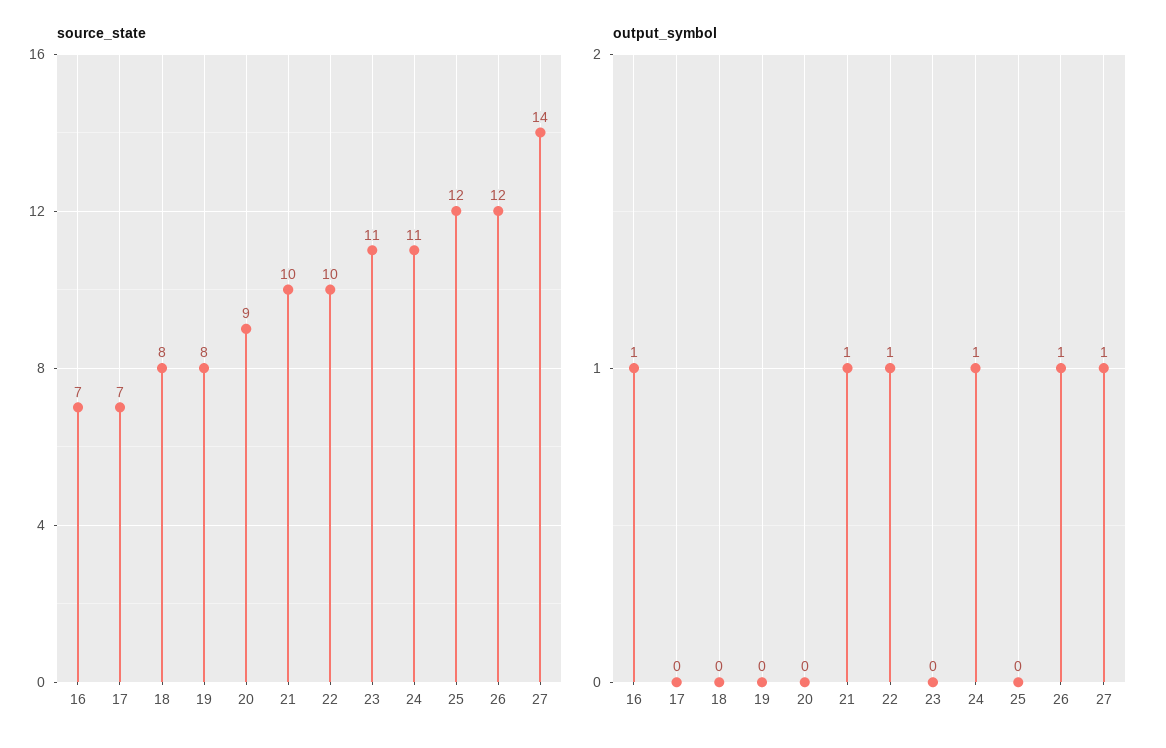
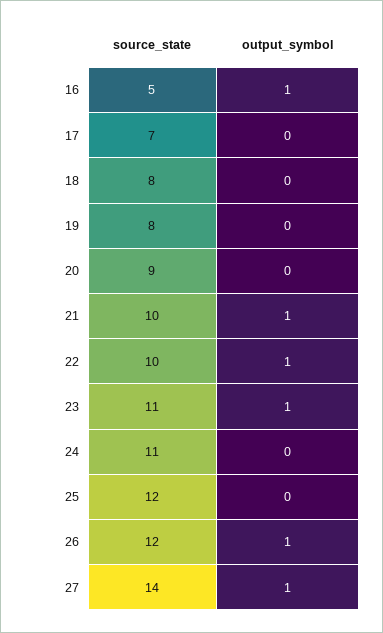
  {
    "source_state": {
-     "16": 7,
+     "16": 5,
      "17": 7,
      "18": 8,
      "19": 8,
      "20": 9,
      "21": 10,
      "22": 10,
      "23": 11,
      "24": 11,
      "25": 12,
      "26": 12,
      "27": 14
    },
    "output_symbol": {
      "16": 1,
      "17": 0,
      "18": 0,
      "19": 0,
      "20": 0,
      "21": 1,
      "22": 1,
-     "23": 0,
+     "23": 1,
-     "24": 1,
+     "24": 0,
      "25": 0,
      "26": 1,
      "27": 1
    }
  }

